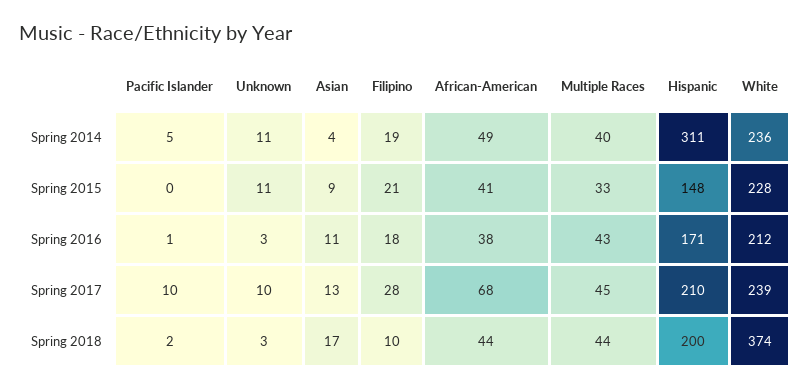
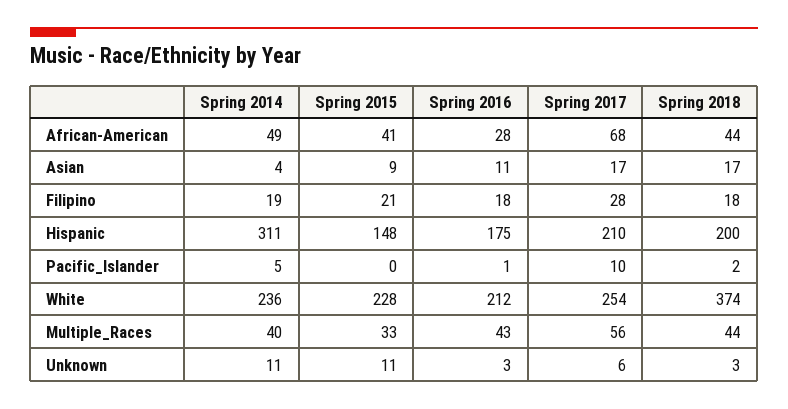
  {
    "Pacific Islander": {
      "Spring 2014": 5,
      "Spring 2015": 0,
      "Spring 2016": 1,
      "Spring 2017": 10,
      "Spring 2018": 2
    },
    "Unknown": {
      "Spring 2014": 11,
      "Spring 2015": 11,
      "Spring 2016": 3,
-     "Spring 2017": 10,
+     "Spring 2017": 6,
      "Spring 2018": 3
    },
    "Asian": {
      "Spring 2014": 4,
      "Spring 2015": 9,
      "Spring 2016": 11,
-     "Spring 2017": 13,
+     "Spring 2017": 17,
      "Spring 2018": 17
    },
    "Filipino": {
      "Spring 2014": 19,
      "Spring 2015": 21,
      "Spring 2016": 18,
      "Spring 2017": 28,
-     "Spring 2018": 10
+     "Spring 2018": 18
    },
    "African-American": {
      "Spring 2014": 49,
      "Spring 2015": 41,
-     "Spring 2016": 38,
+     "Spring 2016": 28,
      "Spring 2017": 68,
      "Spring 2018": 44
    },
    "Multiple Races": {
      "Spring 2014": 40,
      "Spring 2015": 33,
      "Spring 2016": 43,
-     "Spring 2017": 45,
+     "Spring 2017": 56,
      "Spring 2018": 44
    },
    "Hispanic": {
      "Spring 2014": 311,
      "Spring 2015": 148,
-     "Spring 2016": 171,
+     "Spring 2016": 175,
      "Spring 2017": 210,
      "Spring 2018": 200
    },
    "White": {
      "Spring 2014": 236,
      "Spring 2015": 228,
      "Spring 2016": 212,
-     "Spring 2017": 239,
+     "Spring 2017": 254,
      "Spring 2018": 374
    }
  }

